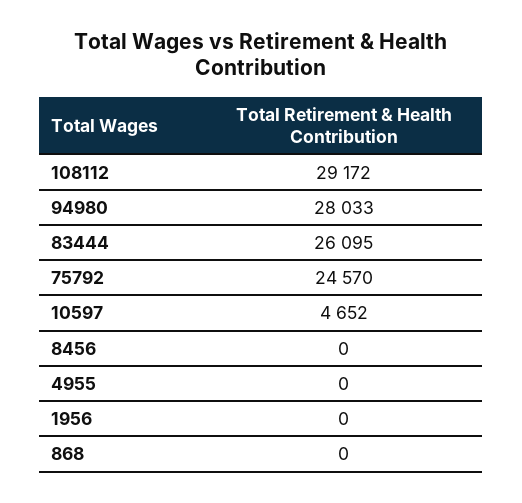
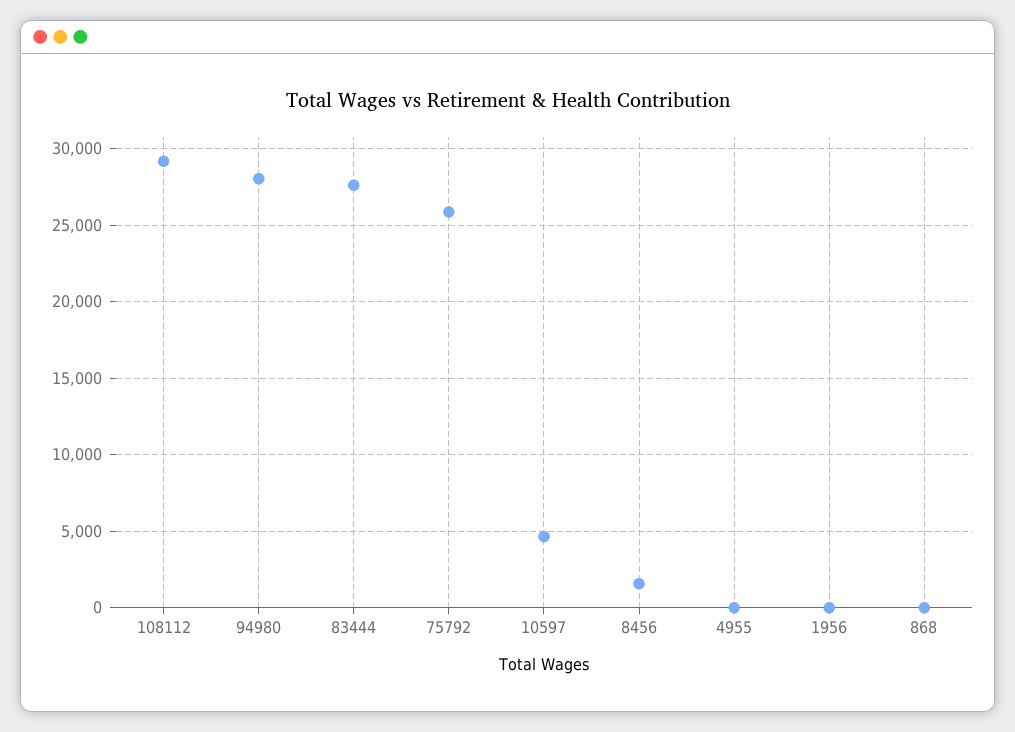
  {
    "108112": 29172,
    "94980": 28033,
-   "83444": 26095,
+   "83444": 27500,
-   "75792": 24570,
+   "75792": 26000,
    "10597": 4652,
-   "8456": 0,
+   "8456": 1500,
    "4955": 0,
    "1956": 0,
    "868": 0
  }

